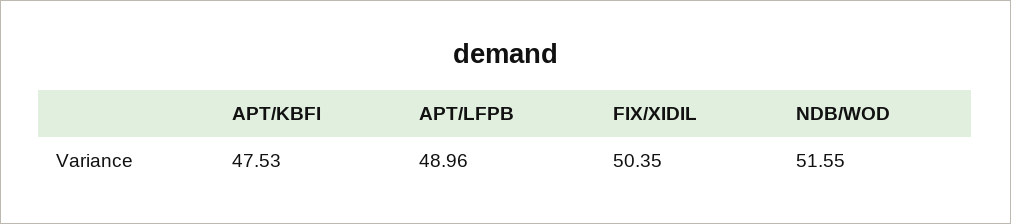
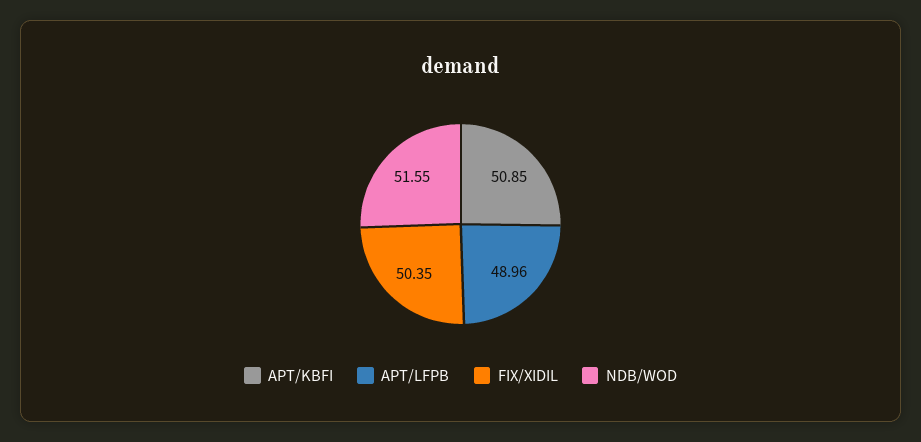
  {
-   "APT/KBFI": 47.53,
+   "APT/KBFI": 50.85,
    "APT/LFPB": 48.96,
    "FIX/XIDIL": 50.35,
    "NDB/WOD": 51.55
  }

